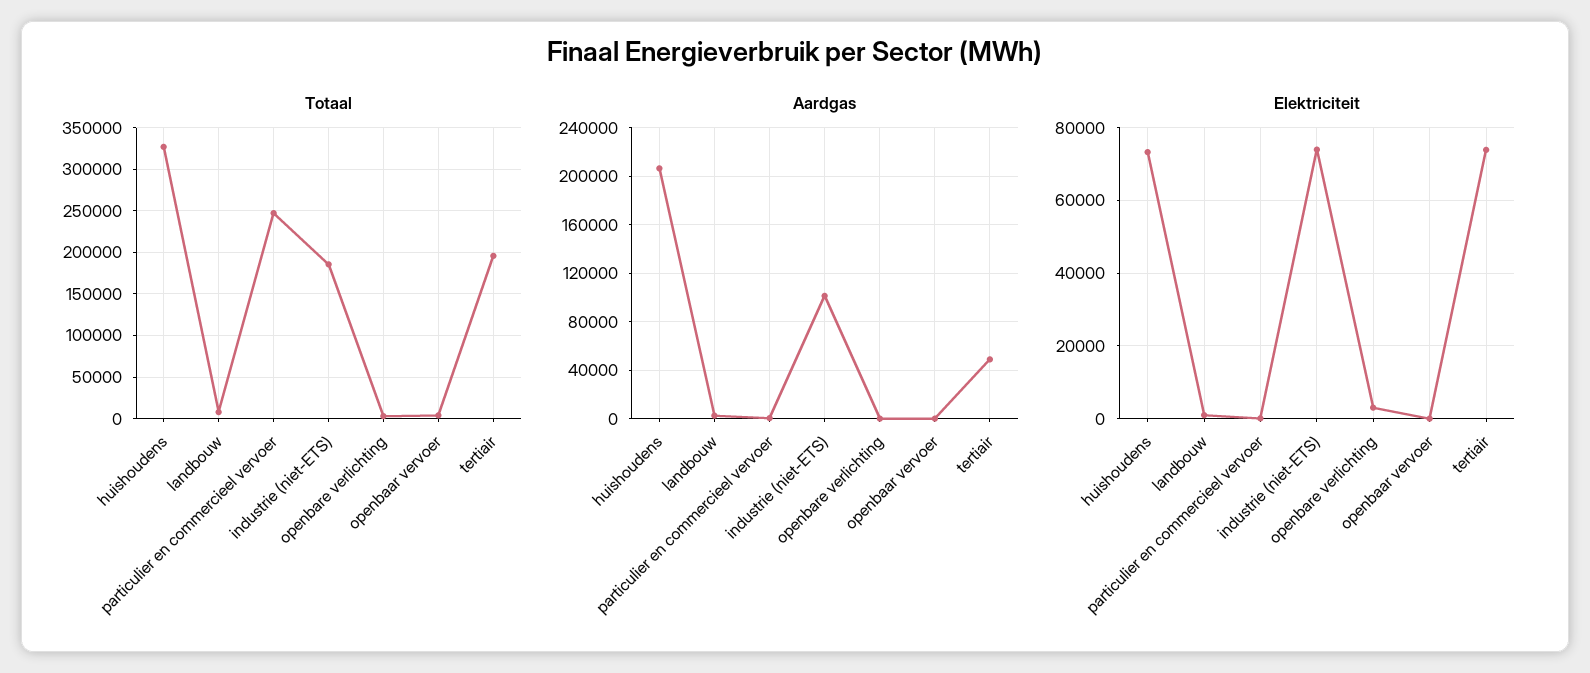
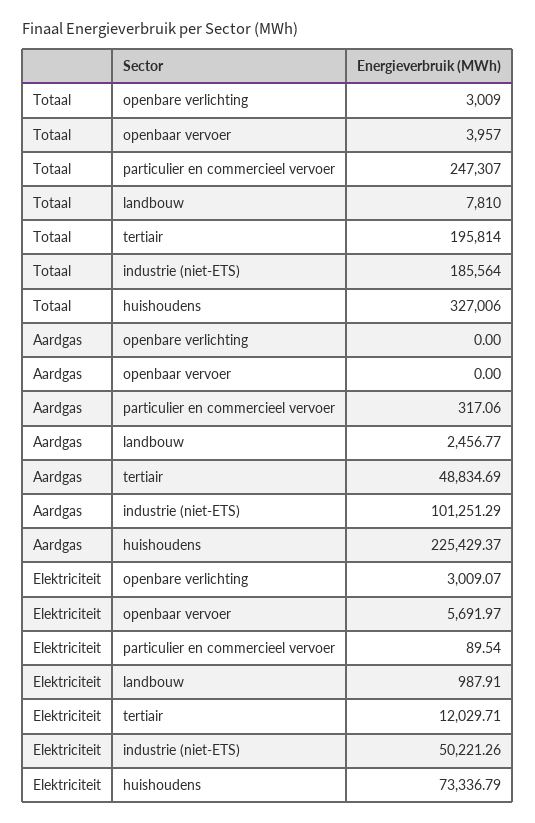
  {
    "Totaal": {
      "huishoudens": 327006,
      "landbouw": 7810,
      "particulier en commercieel vervoer": 247307,
      "industrie (niet-ETS)": 185564,
      "openbare verlichting": 3009,
      "openbaar vervoer": 3957,
      "tertiair": 195814
    },
    "Aardgas": {
-     "huishoudens": 205000,
+     "huishoudens": 225429.37,
      "landbouw": 2456.77,
      "particulier en commercieel vervoer": 317.06,
      "industrie (niet-ETS)": 101251.29,
      "openbare verlichting": 0,
      "openbaar vervoer": 0,
      "tertiair": 48834.69
    },
    "Elektriciteit": {
      "huishoudens": 73336.79,
      "landbouw": 987.91,
      "particulier en commercieel vervoer": 89.54,
-     "industrie (niet-ETS)": 74000,
+     "industrie (niet-ETS)": 50221.26,
      "openbare verlichting": 3009.07,
-     "openbaar vervoer": 0,
+     "openbaar vervoer": 5691.97,
-     "tertiair": 74000
+     "tertiair": 12029.71
    }
  }

